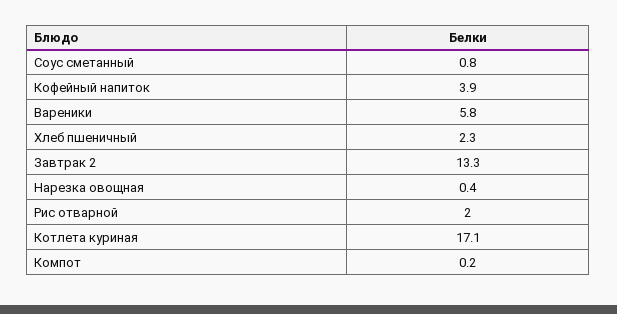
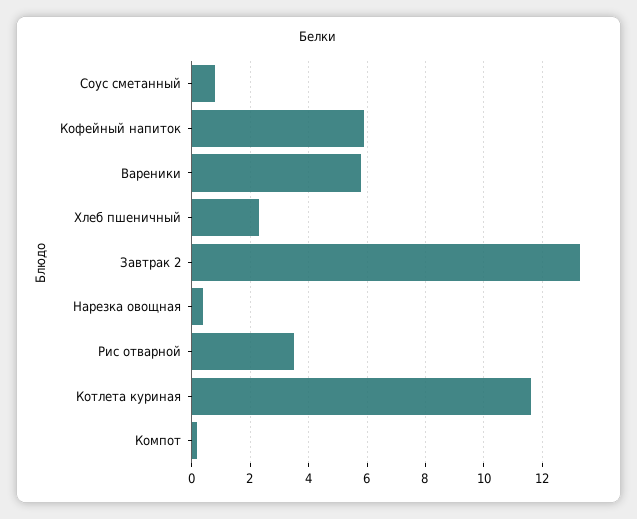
  {
    "Соус сметанный": 0.8,
-   "Кофейный напиток": 3.9,
+   "Кофейный напиток": 6,
    "Вареники": 5.8,
    "Хлеб пшеничный": 2.3,
    "Завтрак 2": 13.3,
    "Нарезка овощная": 0.4,
-   "Рис отварной": 2,
+   "Рис отварной": 3.5,
-   "Котлета куриная": 17.1,
+   "Котлета куриная": 11.5,
    "Компот": 0.2
  }

